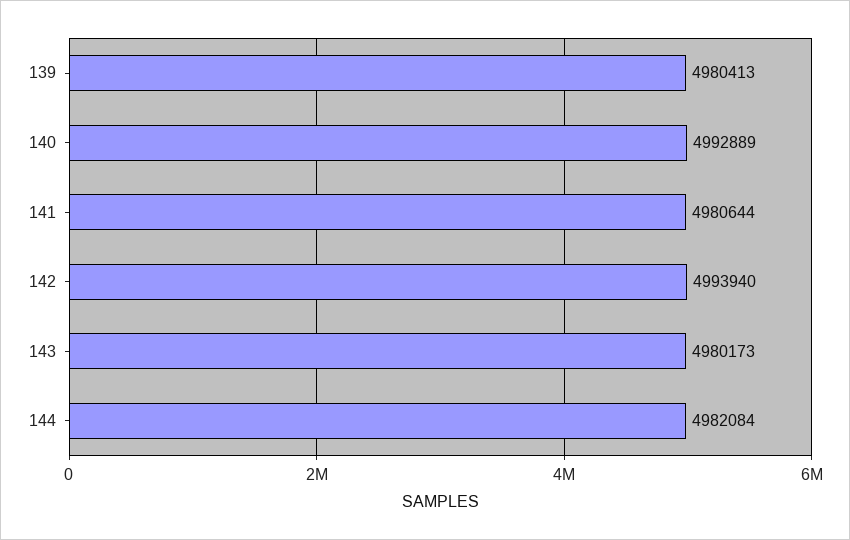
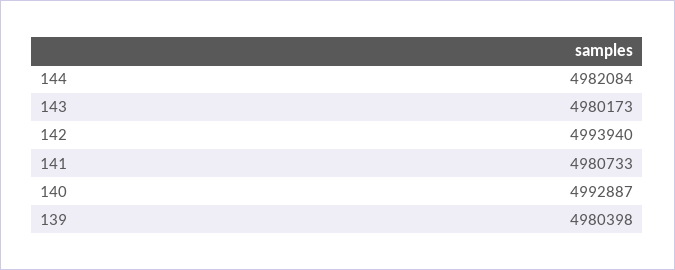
  {
-   "139": 4980413,
+   "139": 4980398,
-   "140": 4992889,
+   "140": 4992887,
-   "141": 4980644,
+   "141": 4980733,
    "142": 4993940,
    "143": 4980173,
    "144": 4982084
  }

